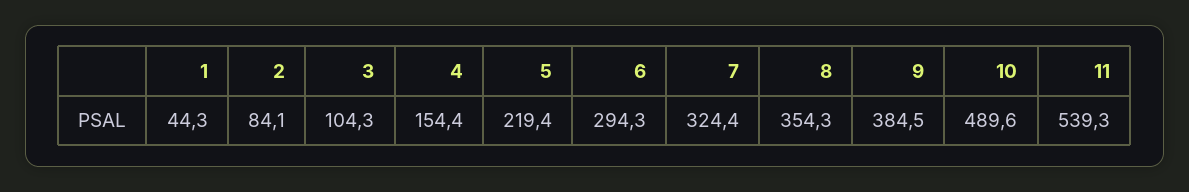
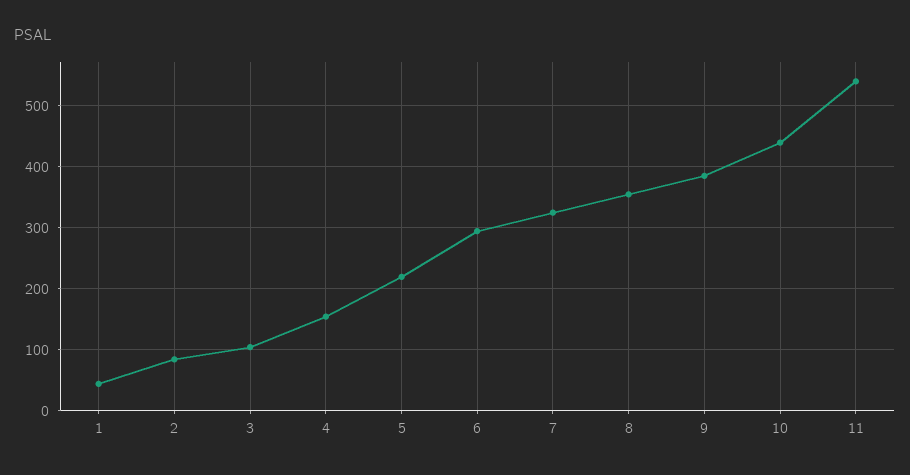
  {
    "1": 44.3,
    "2": 84.1,
    "3": 104.3,
    "4": 154.4,
    "5": 219.4,
    "6": 294.3,
    "7": 324.4,
    "8": 354.3,
    "9": 384.5,
-   "10": 489.6,
+   "10": 440,
    "11": 539.3
  }

